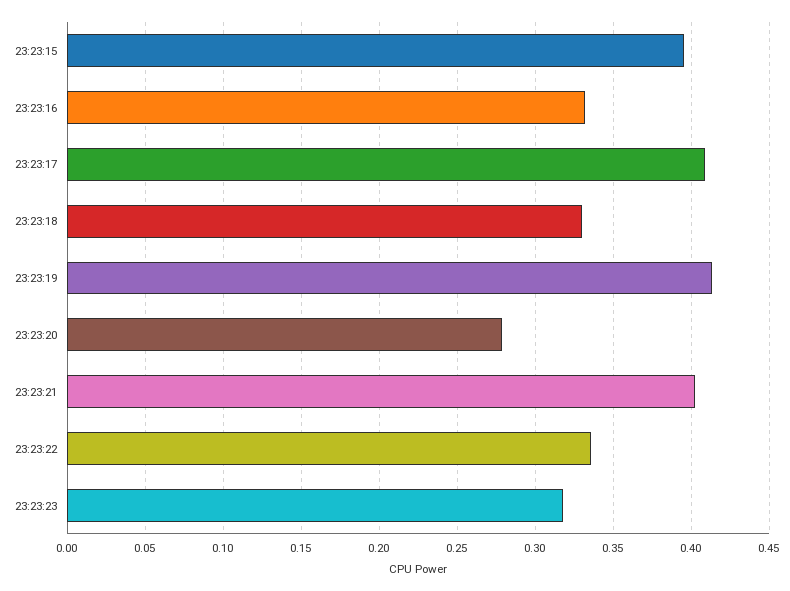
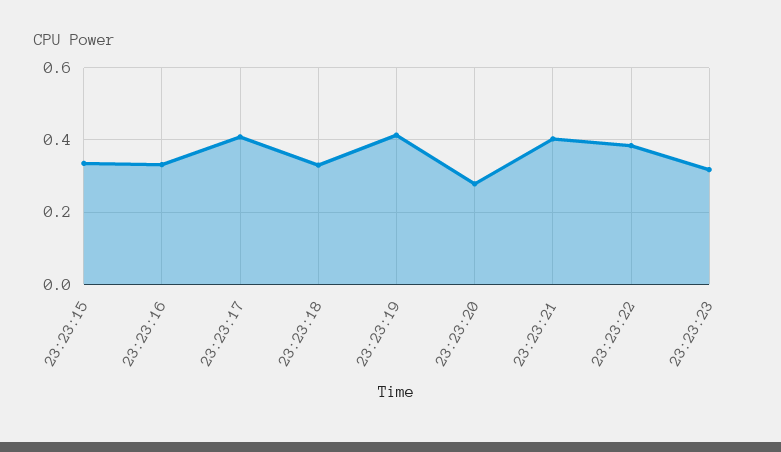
  {
-   "23:23:15": 0.395,
+   "23:23:15": 0.34,
    "23:23:16": 0.33,
    "23:23:17": 0.41,
    "23:23:18": 0.33,
    "23:23:19": 0.415,
    "23:23:20": 0.28,
    "23:23:21": 0.405,
-   "23:23:22": 0.335,
+   "23:23:22": 0.38,
    "23:23:23": 0.32
  }

